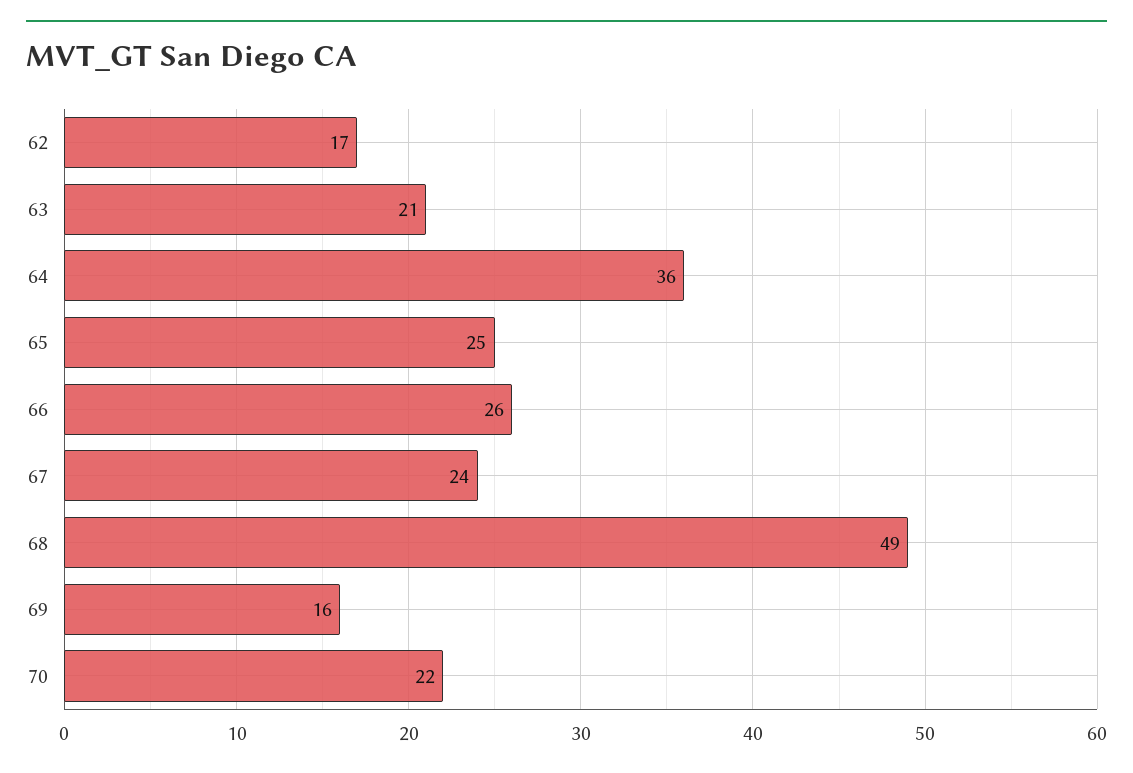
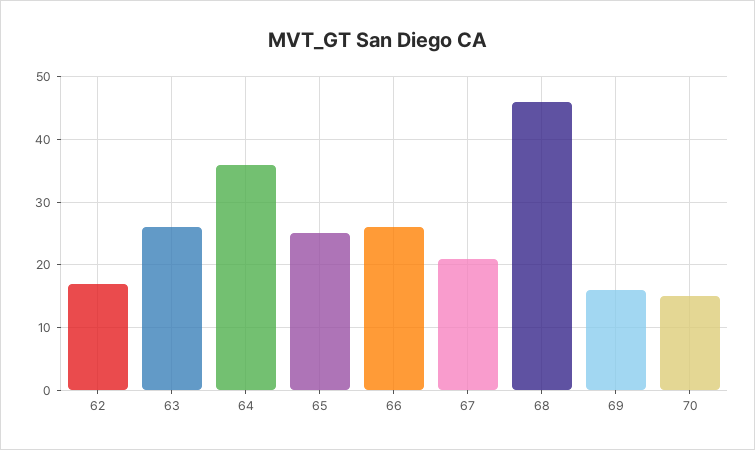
  {
    "62": 17,
-   "63": 21,
+   "63": 26,
    "64": 36,
    "65": 25,
    "66": 26,
-   "67": 24,
+   "67": 21,
-   "68": 49,
+   "68": 46,
    "69": 16,
-   "70": 22
+   "70": 15
  }

